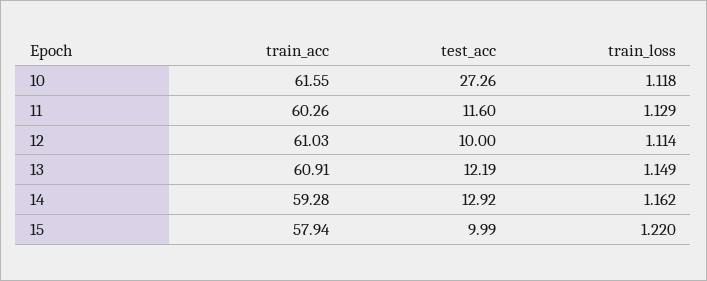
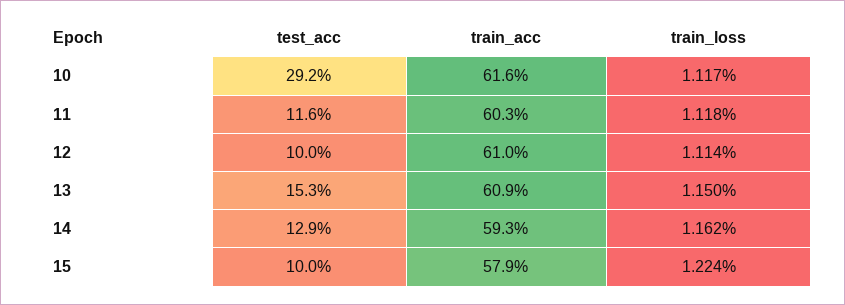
  {
    "train_acc": {
      "10": 61.55,
      "11": 60.26,
      "12": 61.03,
      "13": 60.91,
      "14": 59.28,
      "15": 57.94
    },
    "test_acc": {
-     "10": 27.26,
+     "10": 29.2,
      "11": 11.6,
      "12": 10,
-     "13": 12.19,
+     "13": 15.3,
      "14": 12.92,
      "15": 9.99
    },
    "train_loss": {
-     "10": 1.118,
+     "10": 1.117,
-     "11": 1.129,
+     "11": 1.118,
      "12": 1.114,
-     "13": 1.149,
+     "13": 1.15,
      "14": 1.162,
-     "15": 1.22
+     "15": 1.224
    }
  }

